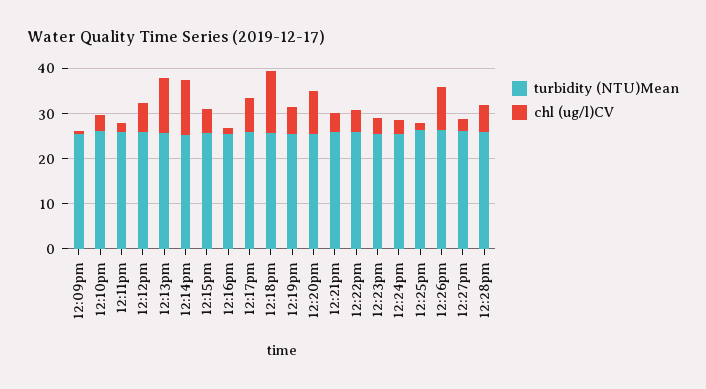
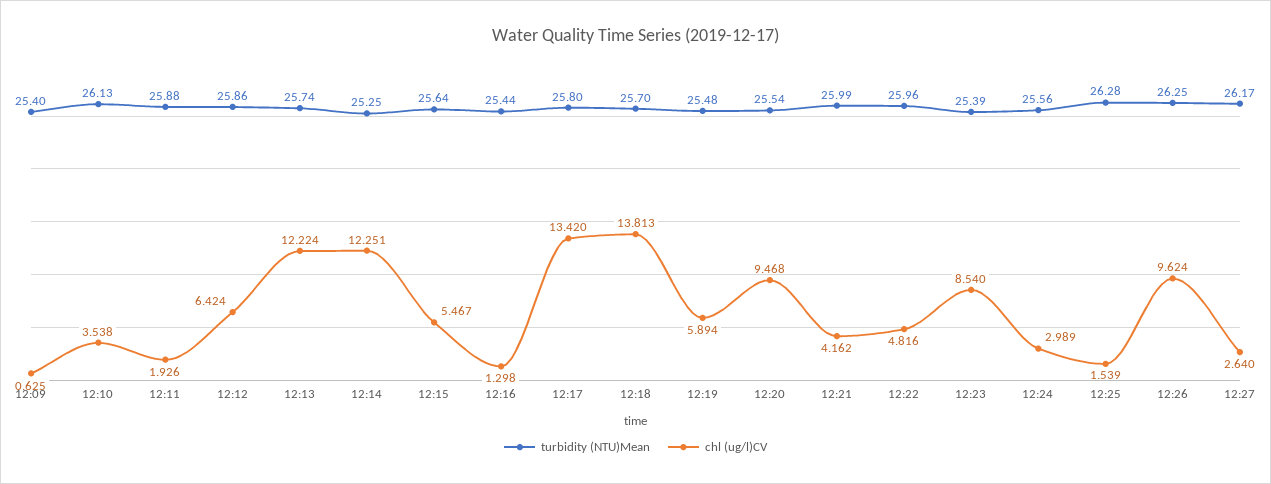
  {
    "turbidity (NTU)Mean": {
      "12:09pm": 25.4,
      "12:10pm": 26.13,
      "12:11pm": 25.88,
      "12:12pm": 25.86,
      "12:13pm": 25.74,
      "12:14pm": 25.25,
      "12:15pm": 25.64,
      "12:16pm": 25.44,
      "12:17pm": 25.8,
      "12:18pm": 25.7,
      "12:19pm": 25.48,
      "12:20pm": 25.54,
      "12:21pm": 25.99,
      "12:22pm": 25.96,
      "12:23pm": 25.39,
      "12:24pm": 25.56,
      "12:25pm": 26.28,
      "12:26pm": 26.25,
-     "12:27pm": 26.17,
+     "12:27pm": 26.17
-     "12:28pm": 26
    },
    "chl (ug/l)CV": {
      "12:09pm": 0.625,
      "12:10pm": 3.538,
      "12:11pm": 1.926,
      "12:12pm": 6.424,
      "12:13pm": 12.224,
      "12:14pm": 12.251,
      "12:15pm": 5.467,
      "12:16pm": 1.298,
-     "12:17pm": 8,
+     "12:17pm": 13.42,
      "12:18pm": 13.813,
      "12:19pm": 5.894,
      "12:20pm": 9.468,
      "12:21pm": 4.162,
      "12:22pm": 4.816,
-     "12:23pm": 4,
+     "12:23pm": 8.54,
      "12:24pm": 2.989,
      "12:25pm": 1.539,
      "12:26pm": 9.624,
-     "12:27pm": 2.64,
+     "12:27pm": 2.64
-     "12:28pm": 6
    }
  }

